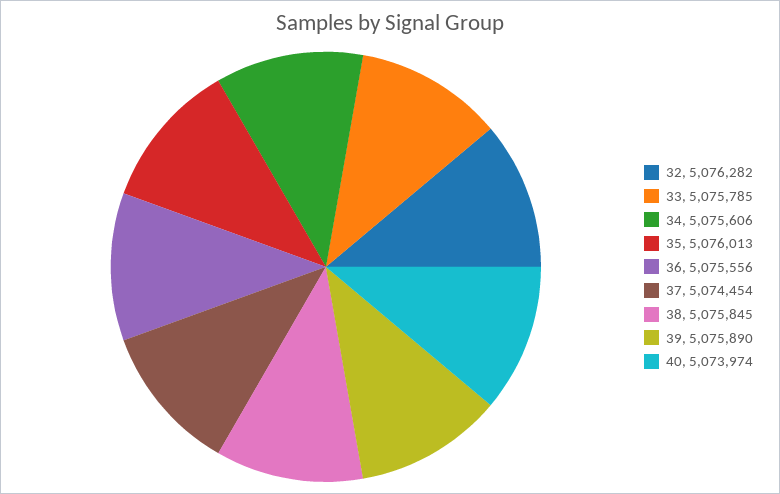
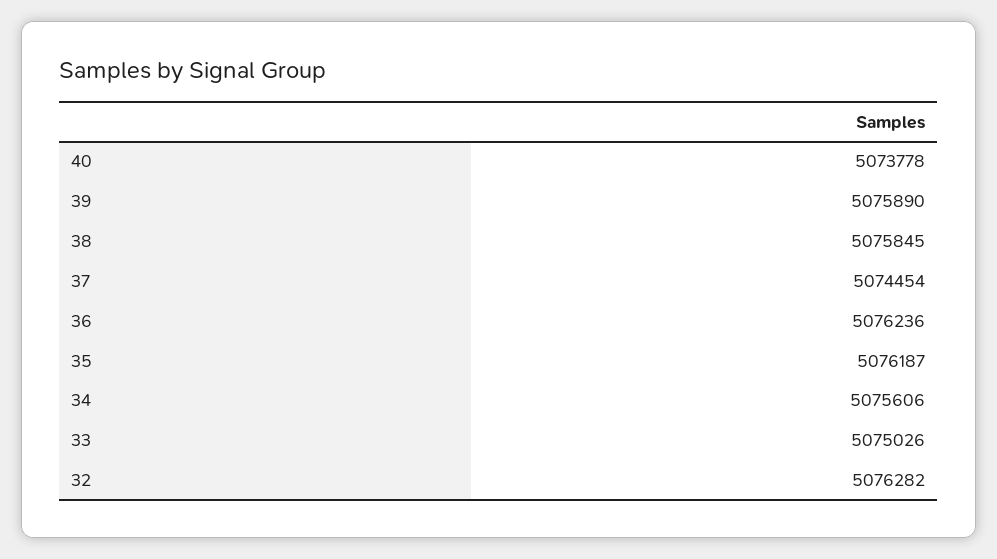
  {
    "32": 5076282,
-   "33": 5075785,
+   "33": 5075026,
    "34": 5075606,
-   "35": 5076013,
+   "35": 5076187,
-   "36": 5075556,
+   "36": 5076236,
    "37": 5074454,
    "38": 5075845,
    "39": 5075890,
-   "40": 5073974
+   "40": 5073778
  }

